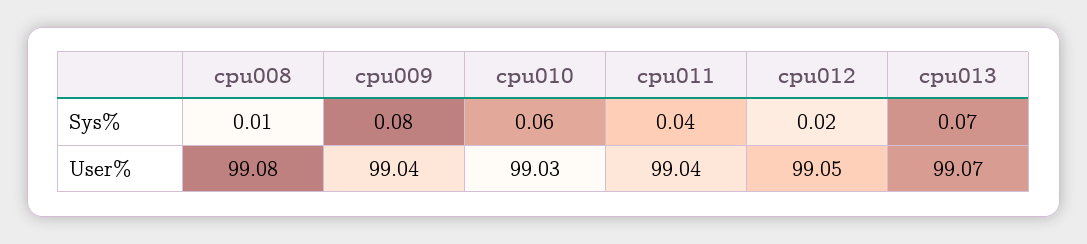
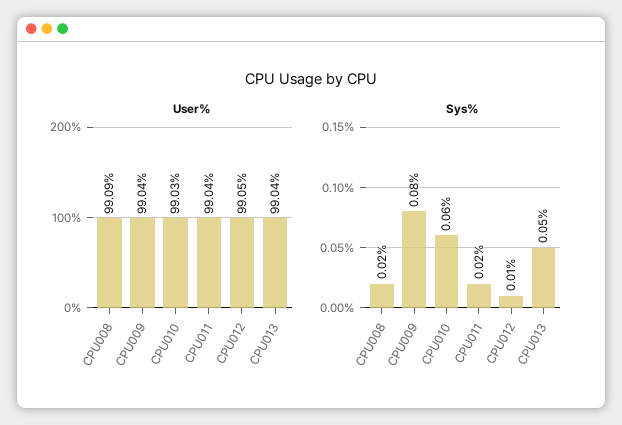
  {
    "Sys%": {
-     "cpu008": 0.01,
+     "cpu008": 0.02,
      "cpu009": 0.08,
      "cpu010": 0.06,
-     "cpu011": 0.04,
+     "cpu011": 0.02,
-     "cpu012": 0.02,
+     "cpu012": 0.01,
-     "cpu013": 0.07
+     "cpu013": 0.05
    },
    "User%": {
-     "cpu008": 99.08,
+     "cpu008": 99.09,
      "cpu009": 99.04,
      "cpu010": 99.03,
      "cpu011": 99.04,
      "cpu012": 99.05,
-     "cpu013": 99.07
+     "cpu013": 99.04
    }
  }

